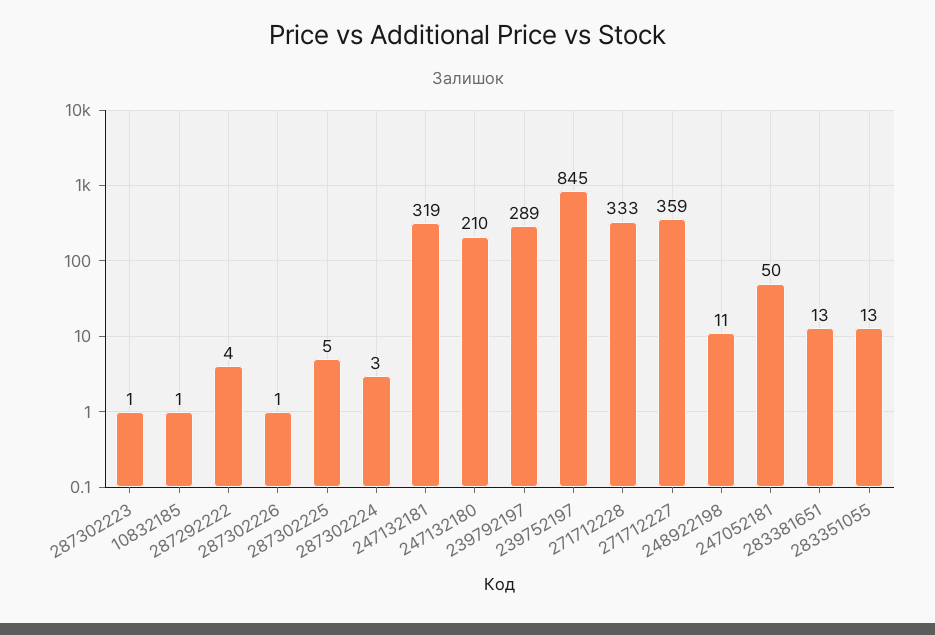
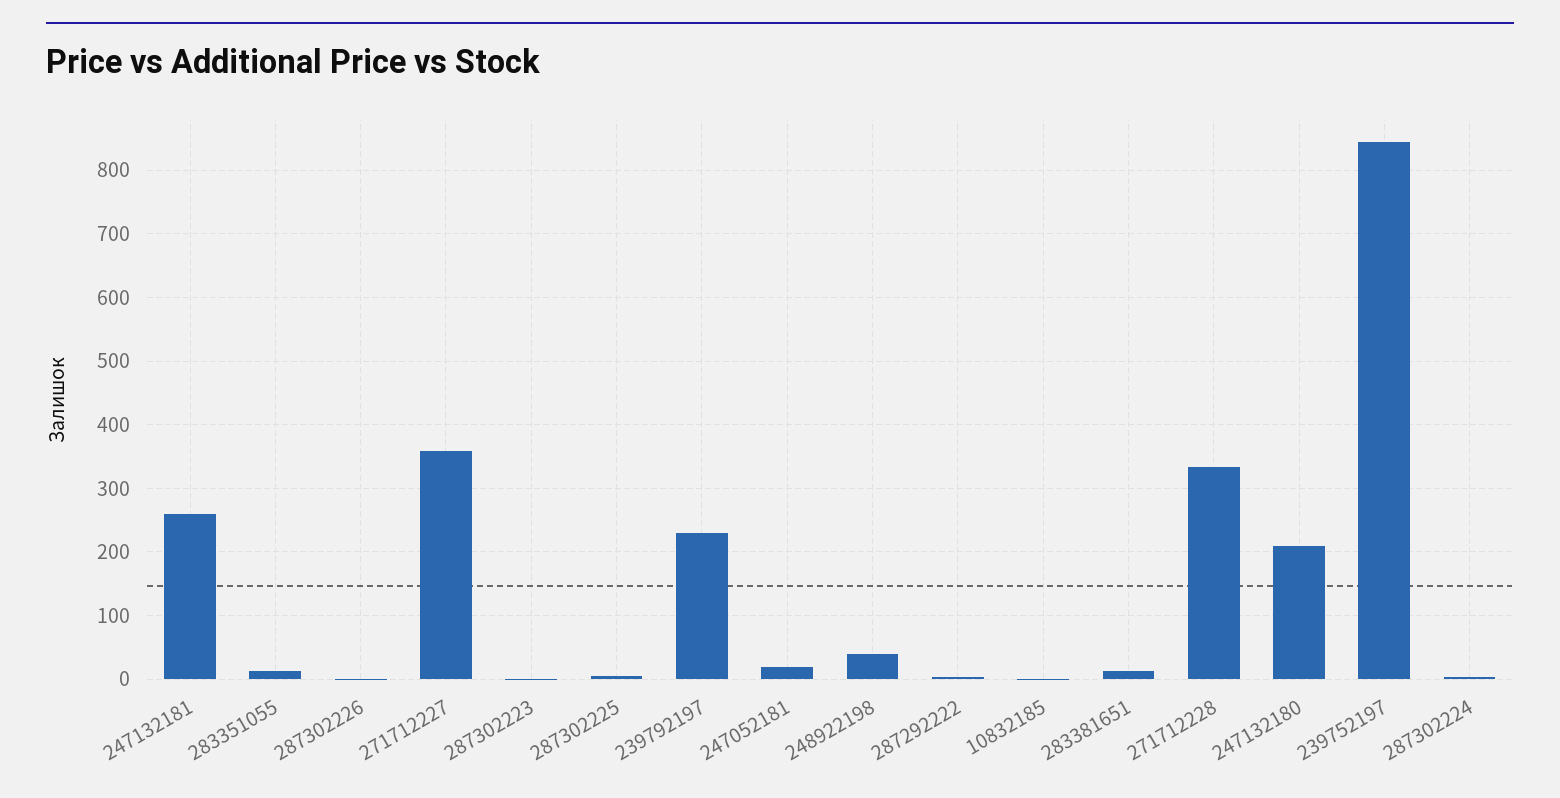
  {
    "287302223": 1,
    "10832185": 1,
    "287292222": 4,
    "287302226": 1,
    "287302225": 5,
    "287302224": 3,
-   "247132181": 319,
+   "247132181": 260,
    "247132180": 210,
-   "239792197": 289,
+   "239792197": 230,
    "239752197": 845,
    "271712228": 333,
    "271712227": 359,
-   "248922198": 11,
+   "248922198": 40,
-   "247052181": 50,
+   "247052181": 20,
    "283381651": 13,
    "283351055": 13
  }

